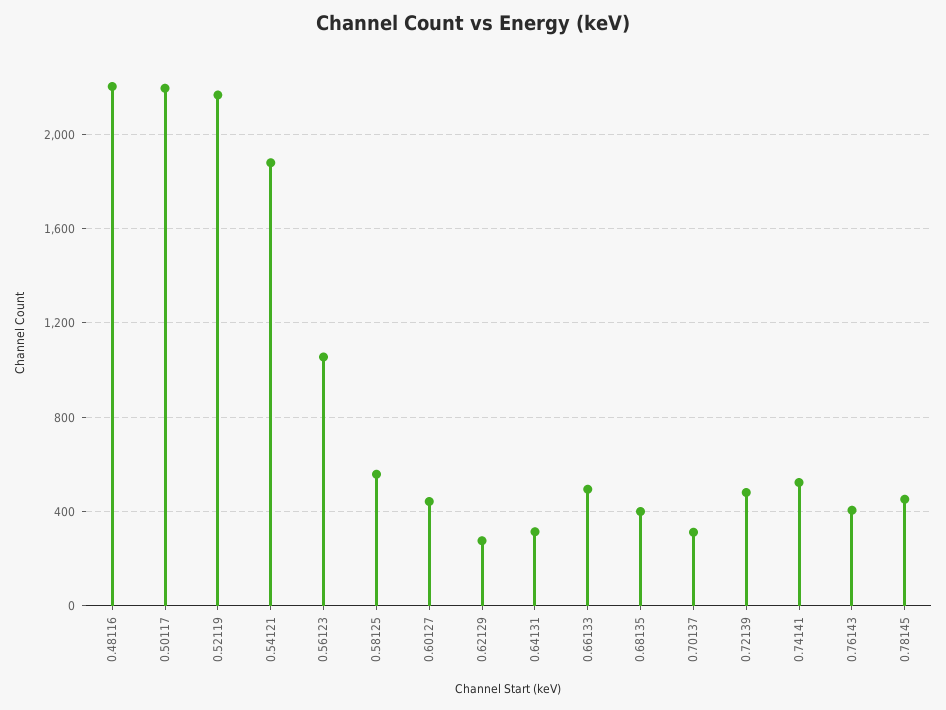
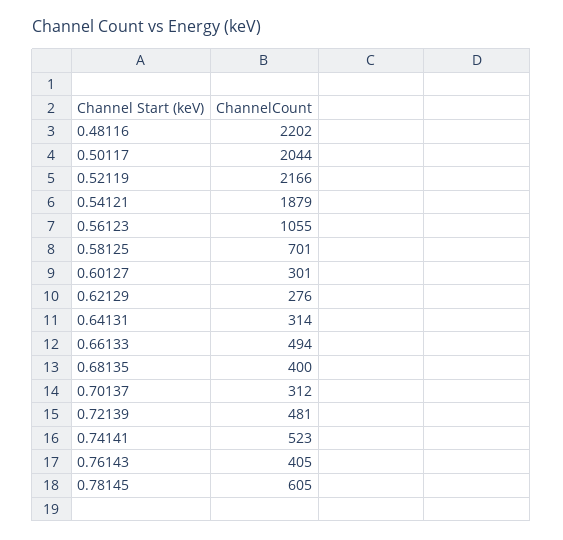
  {
    "0.48116": 2202,
-   "0.50117": 2200,
+   "0.50117": 2044,
    "0.52119": 2166,
    "0.54121": 1879,
    "0.56123": 1055,
-   "0.58125": 550,
+   "0.58125": 701,
-   "0.60127": 450,
+   "0.60127": 301,
    "0.62129": 276,
    "0.64131": 314,
    "0.66133": 494,
    "0.68135": 400,
    "0.70137": 312,
    "0.72139": 481,
    "0.74141": 523,
    "0.76143": 405,
-   "0.78145": 450
+   "0.78145": 605
  }

